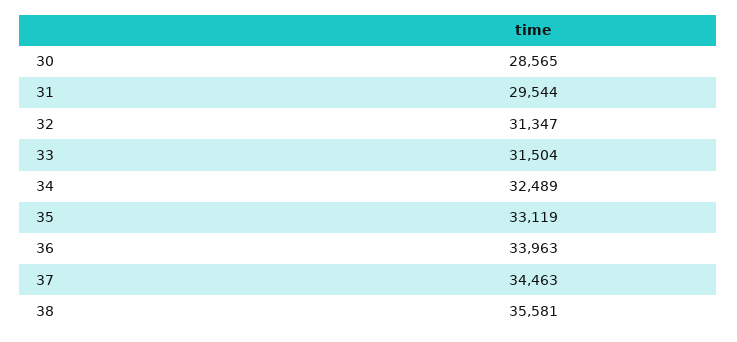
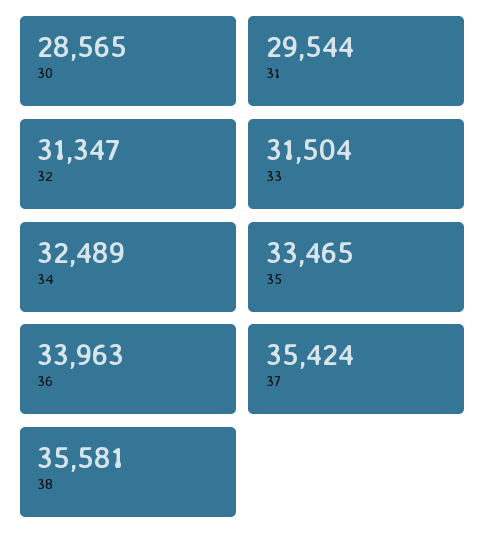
  {
    "30": 28565,
    "31": 29544,
    "32": 31347,
    "33": 31504,
    "34": 32489,
-   "35": 33119,
+   "35": 33465,
    "36": 33963,
-   "37": 34463,
+   "37": 35424,
    "38": 35581
  }

